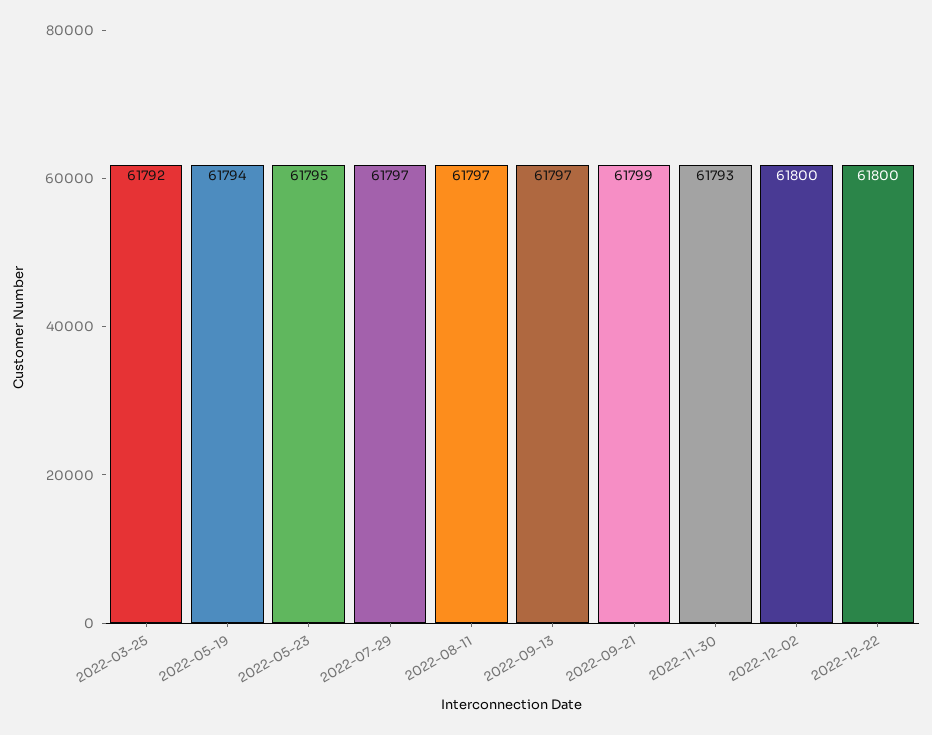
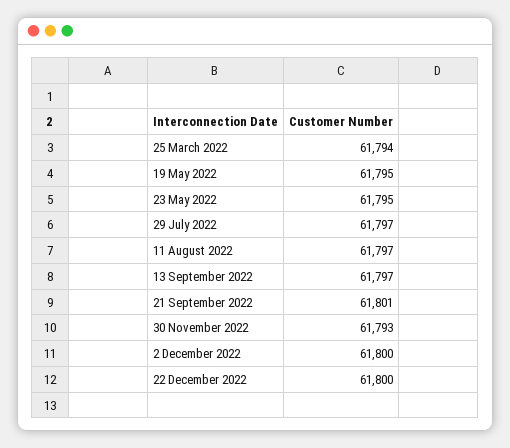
  {
-   "2022-03-25": 61792,
+   "2022-03-25": 61794,
-   "2022-05-19": 61794,
+   "2022-05-19": 61795,
    "2022-05-23": 61795,
    "2022-07-29": 61797,
    "2022-08-11": 61797,
    "2022-09-13": 61797,
-   "2022-09-21": 61799,
+   "2022-09-21": 61801,
    "2022-11-30": 61793,
    "2022-12-02": 61800,
    "2022-12-22": 61800
  }

